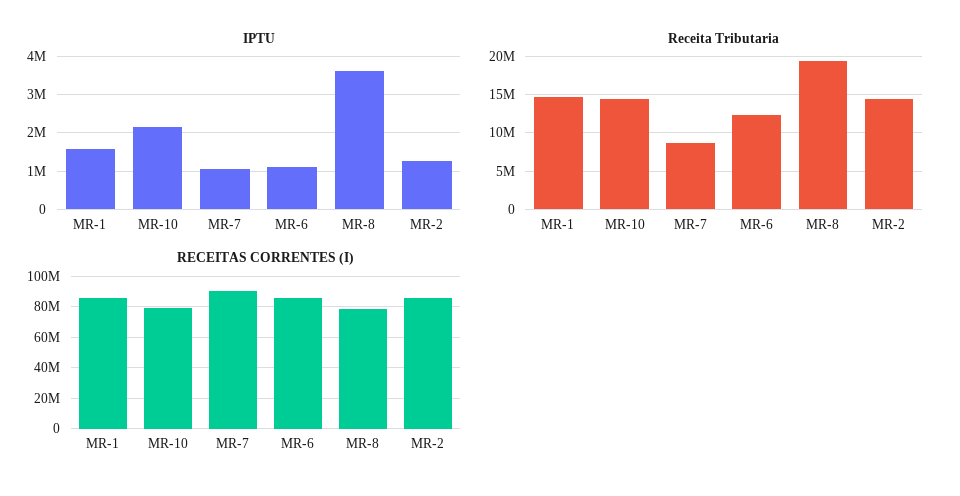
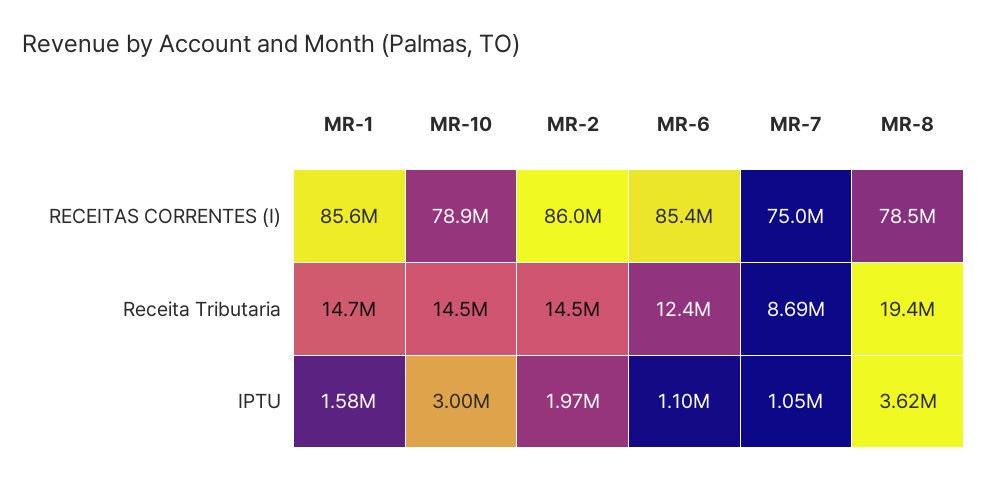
  {
    "IPTU": {
      "MR-1": 1580000,
-     "MR-10": 2200000,
+     "MR-10": 3000000,
      "MR-7": 1050000,
      "MR-6": 1100000,
      "MR-8": 3620000,
-     "MR-2": 1200000
+     "MR-2": 1970000
    },
    "Receita Tributaria": {
      "MR-1": 14700000,
      "MR-10": 14500000,
      "MR-7": 8690000,
      "MR-6": 12400000,
      "MR-8": 19400000,
      "MR-2": 14500000
    },
    "RECEITAS CORRENTES (I)": {
      "MR-1": 85600000,
      "MR-10": 78900000,
-     "MR-7": 90000000,
+     "MR-7": 75000000,
      "MR-6": 85400000,
      "MR-8": 78500000,
      "MR-2": 86000000
    }
  }

